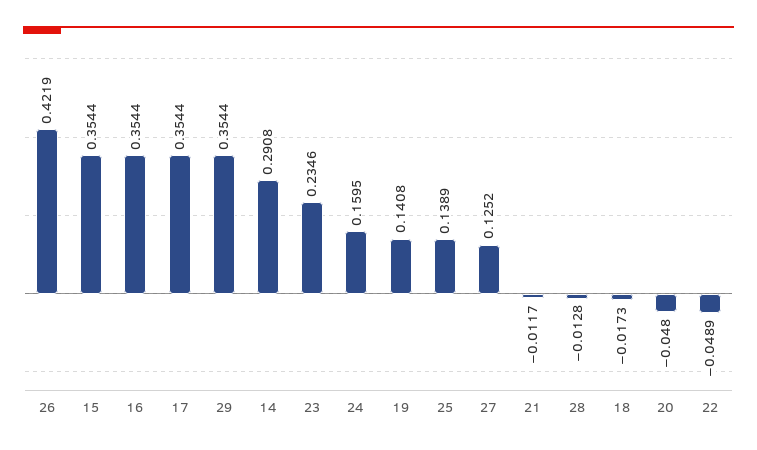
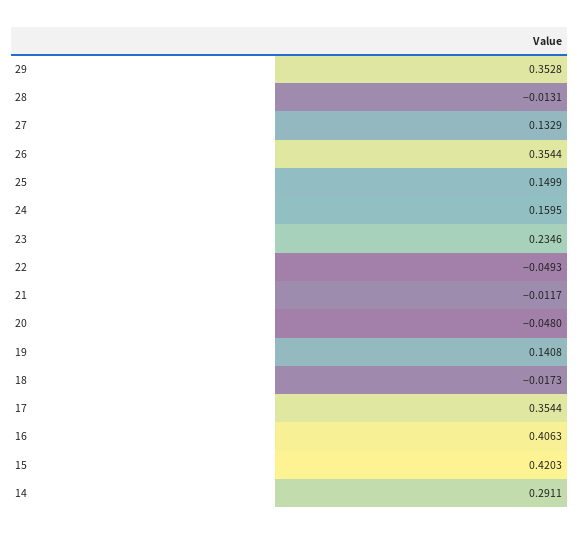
  {
-   "26": 0.4219,
+   "26": 0.3544,
-   "15": 0.3544,
+   "15": 0.4203,
-   "16": 0.3544,
+   "16": 0.4063,
    "17": 0.3544,
-   "29": 0.3544,
+   "29": 0.3528,
-   "14": 0.2908,
+   "14": 0.2911,
    "23": 0.2346,
    "24": 0.1595,
    "19": 0.1408,
-   "25": 0.1389,
+   "25": 0.1499,
-   "27": 0.1252,
+   "27": 0.1329,
    "21": -0.0117,
-   "28": -0.0128,
+   "28": -0.0131,
    "18": -0.0173,
    "20": -0.048,
-   "22": -0.0489
+   "22": -0.0493
  }

